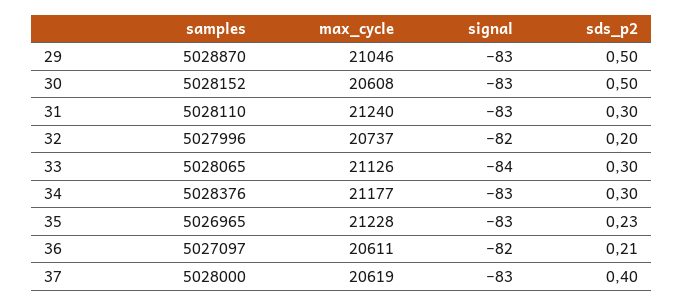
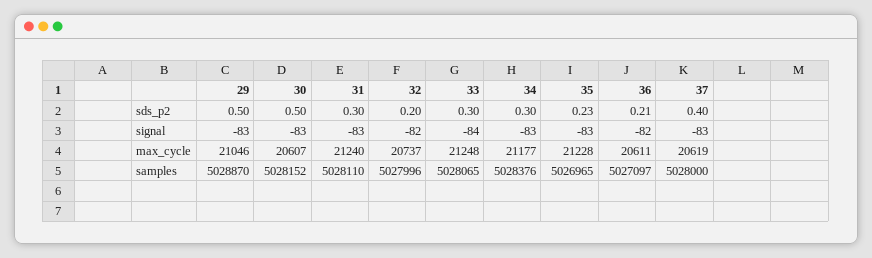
  {
    "samples": {
      "29": 5028870,
      "30": 5028152,
      "31": 5028110,
      "32": 5027996,
      "33": 5028065,
      "34": 5028376,
      "35": 5026965,
      "36": 5027097,
      "37": 5028000
    },
    "max_cycle": {
      "29": 21046,
-     "30": 20608,
+     "30": 20607,
      "31": 21240,
      "32": 20737,
-     "33": 21126,
+     "33": 21248,
      "34": 21177,
      "35": 21228,
      "36": 20611,
      "37": 20619
    },
    "signal": {
      "29": -83,
      "30": -83,
      "31": -83,
      "32": -82,
      "33": -84,
      "34": -83,
      "35": -83,
      "36": -82,
      "37": -83
    },
    "sds_p2": {
      "29": 0.5,
      "30": 0.5,
      "31": 0.3,
      "32": 0.2,
      "33": 0.3,
      "34": 0.3,
      "35": 0.23,
      "36": 0.21,
      "37": 0.4
    }
  }

